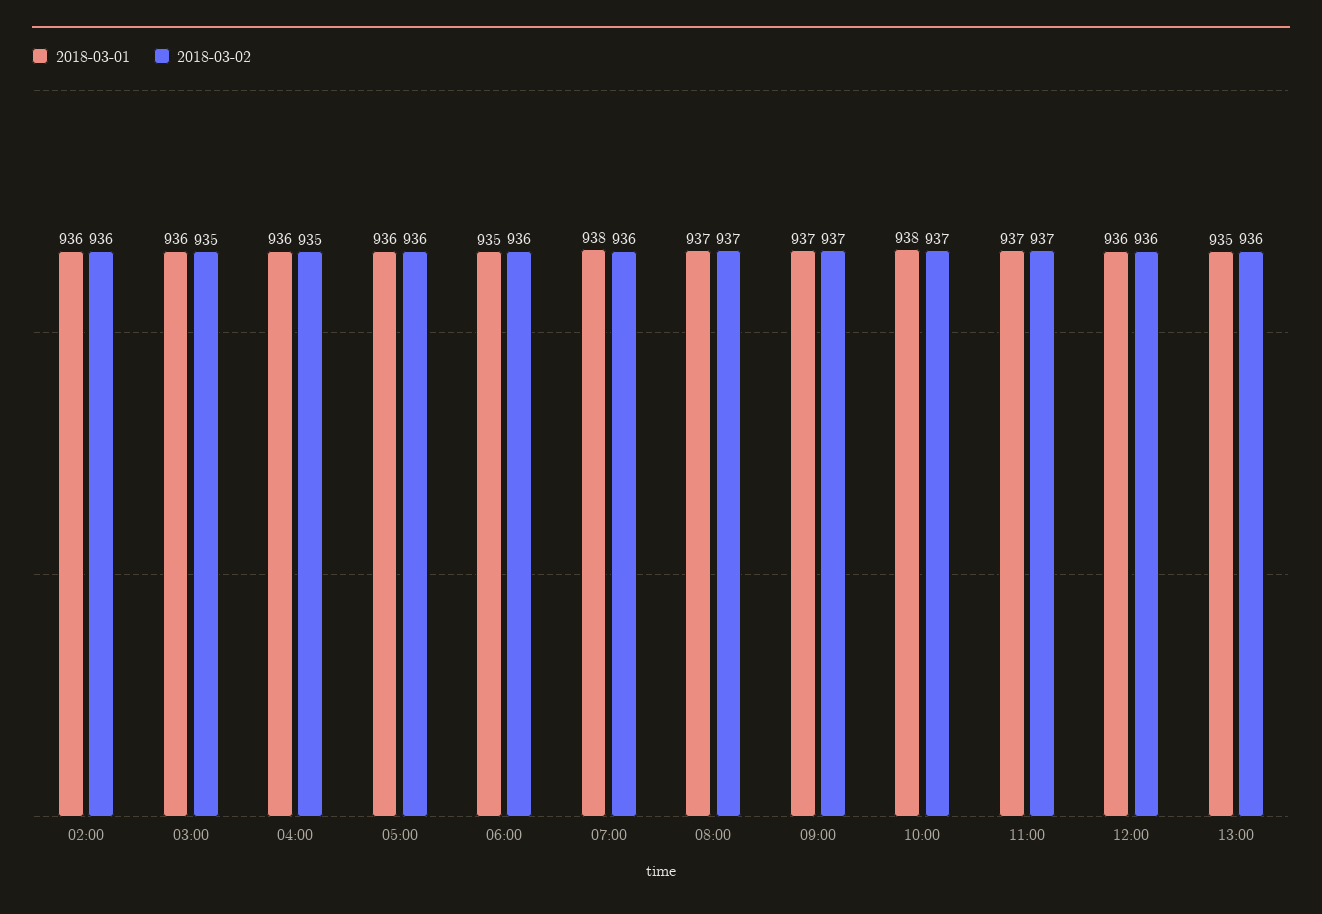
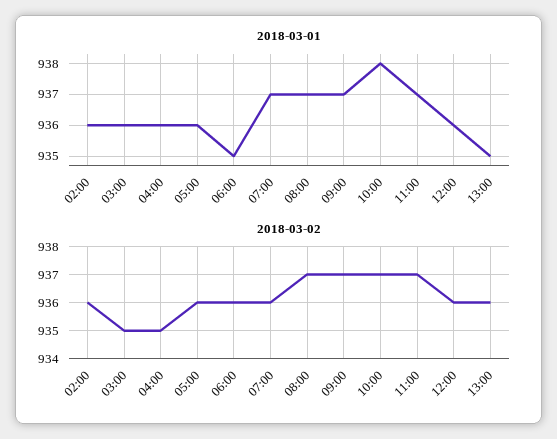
  {
    "2018-03-01": {
      "02:00": 936,
      "03:00": 936,
      "04:00": 936,
      "05:00": 936,
      "06:00": 935,
-     "07:00": 938,
+     "07:00": 937,
      "08:00": 937,
      "09:00": 937,
      "10:00": 938,
      "11:00": 937,
      "12:00": 936,
      "13:00": 935
    },
    "2018-03-02": {
      "02:00": 936,
      "03:00": 935,
      "04:00": 935,
      "05:00": 936,
      "06:00": 936,
      "07:00": 936,
      "08:00": 937,
      "09:00": 937,
      "10:00": 937,
      "11:00": 937,
      "12:00": 936,
      "13:00": 936
    }
  }

